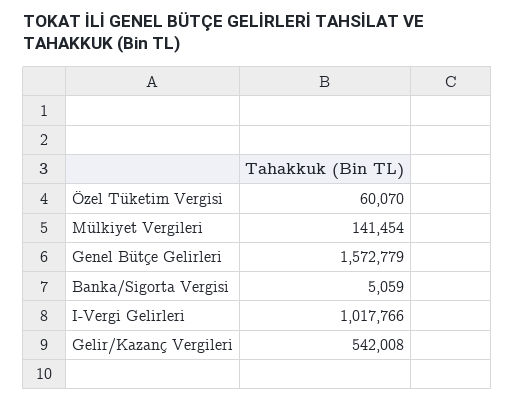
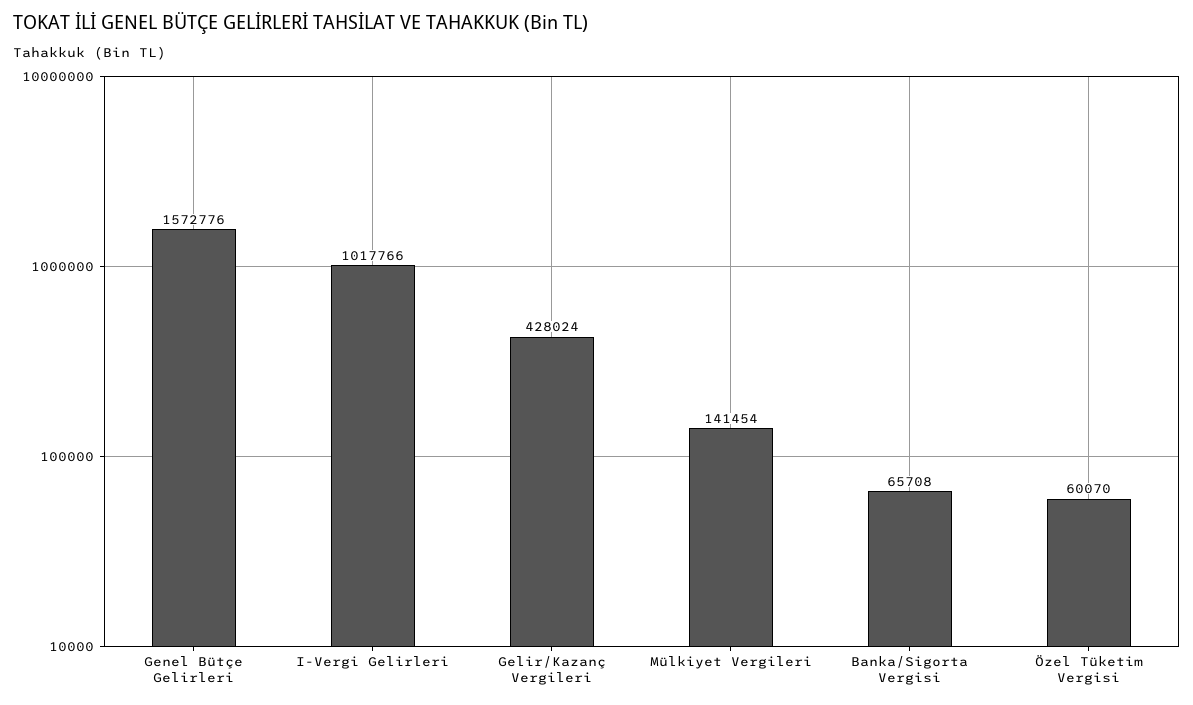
  {
    "Özel Tüketim Vergisi": 60070,
    "Mülkiyet Vergileri": 141454,
-   "Genel Bütçe Gelirleri": 1572779,
+   "Genel Bütçe Gelirleri": 1572776,
-   "Banka/Sigorta Vergisi": 5059,
+   "Banka/Sigorta Vergisi": 65708,
    "I-Vergi Gelirleri": 1017766,
-   "Gelir/Kazanç Vergileri": 542008
+   "Gelir/Kazanç Vergileri": 428024
  }

